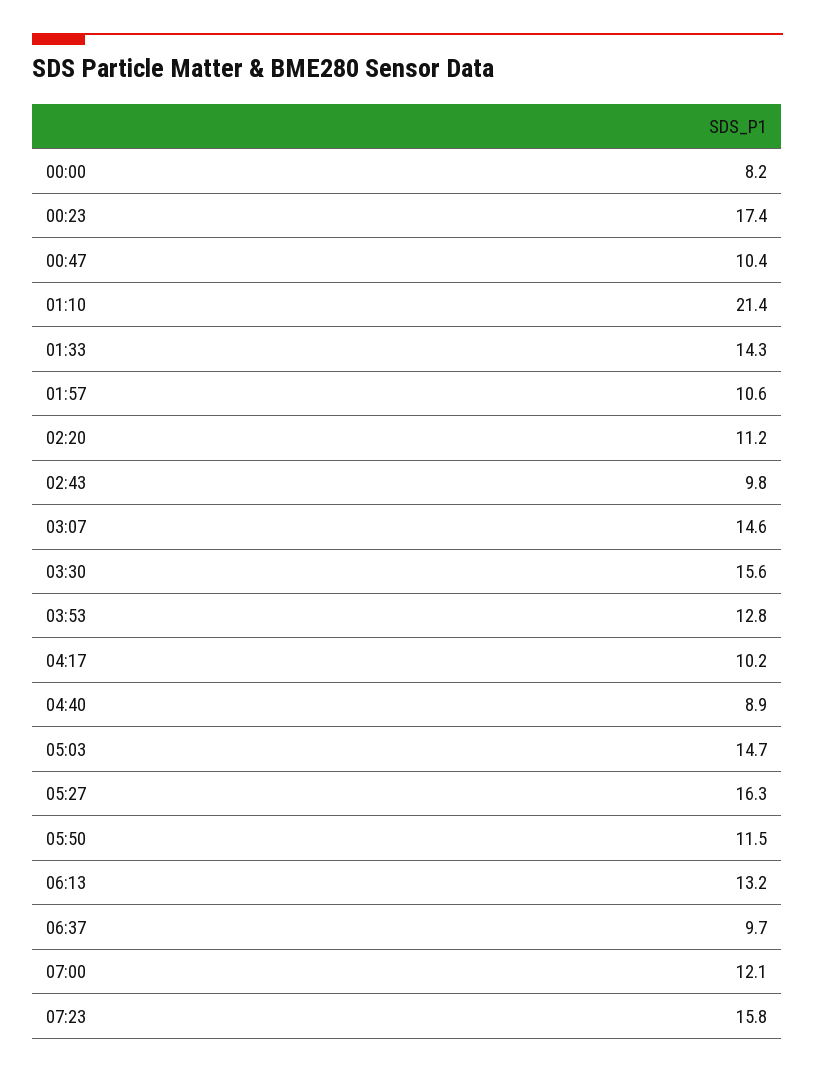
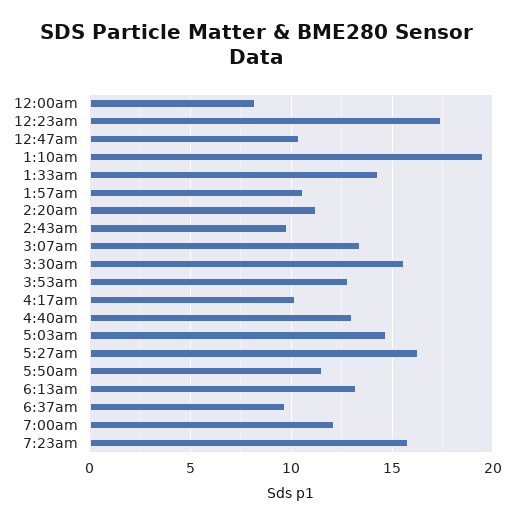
  {
    "00:00": 8.2,
    "00:23": 17.4,
    "00:47": 10.4,
-   "01:10": 21.4,
+   "01:10": 19.5,
    "01:33": 14.3,
    "01:57": 10.6,
    "02:20": 11.2,
    "02:43": 9.8,
-   "03:07": 14.6,
+   "03:07": 13.5,
    "03:30": 15.6,
    "03:53": 12.8,
    "04:17": 10.2,
-   "04:40": 8.9,
+   "04:40": 13,
    "05:03": 14.7,
    "05:27": 16.3,
    "05:50": 11.5,
    "06:13": 13.2,
    "06:37": 9.7,
    "07:00": 12.1,
    "07:23": 15.8
  }

